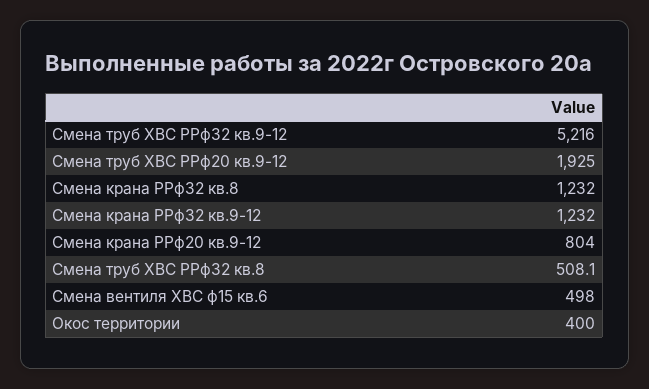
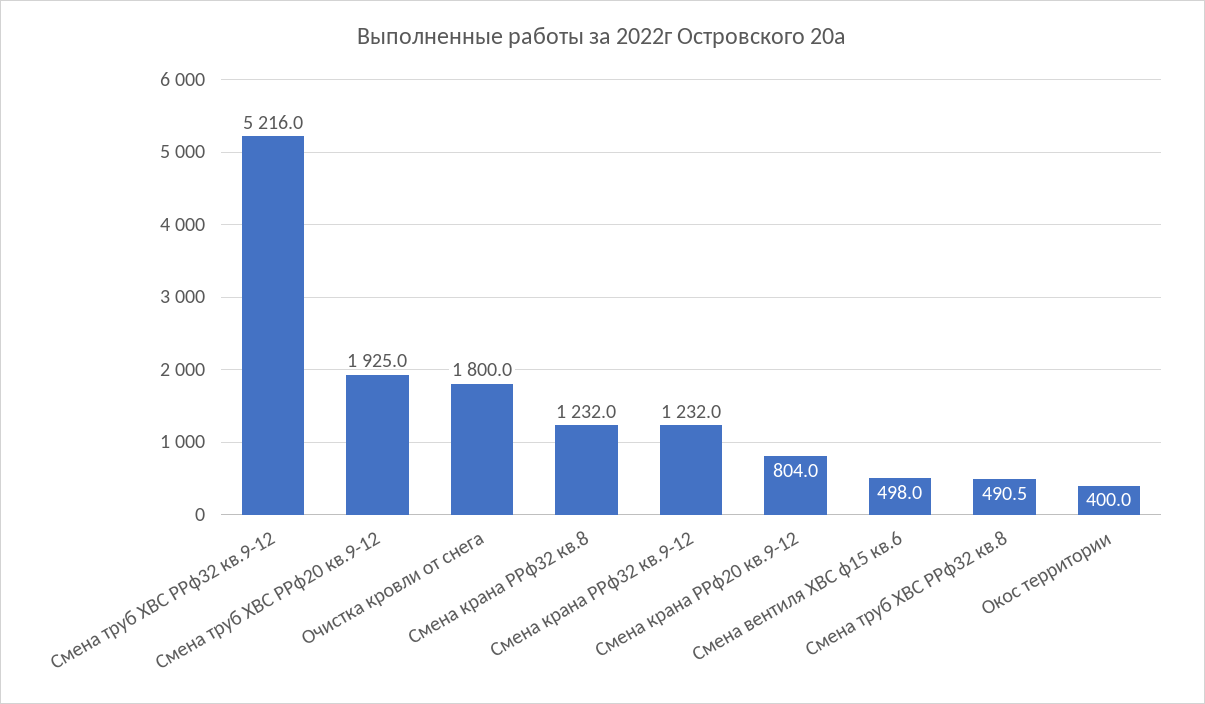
  {
    "Смена труб ХВС РРф32 кв.9-12": 5216,
    "Смена труб ХВС РРф20 кв.9-12": 1925,
    "Смена крана РРф32 кв.8": 1232,
    "Смена крана РРф32 кв.9-12": 1232,
    "Смена крана РРф20 кв.9-12": 804,
-   "Смена труб ХВС РРф32 кв.8": 508.1,
+   "Смена труб ХВС РРф32 кв.8": 490.5,
    "Смена вентиля ХВС ф15 кв.6": 498,
-   "Окос территории": 400
+   "Окос территории": 400,
+   "Очистка кровли от снега": 1800
  }

